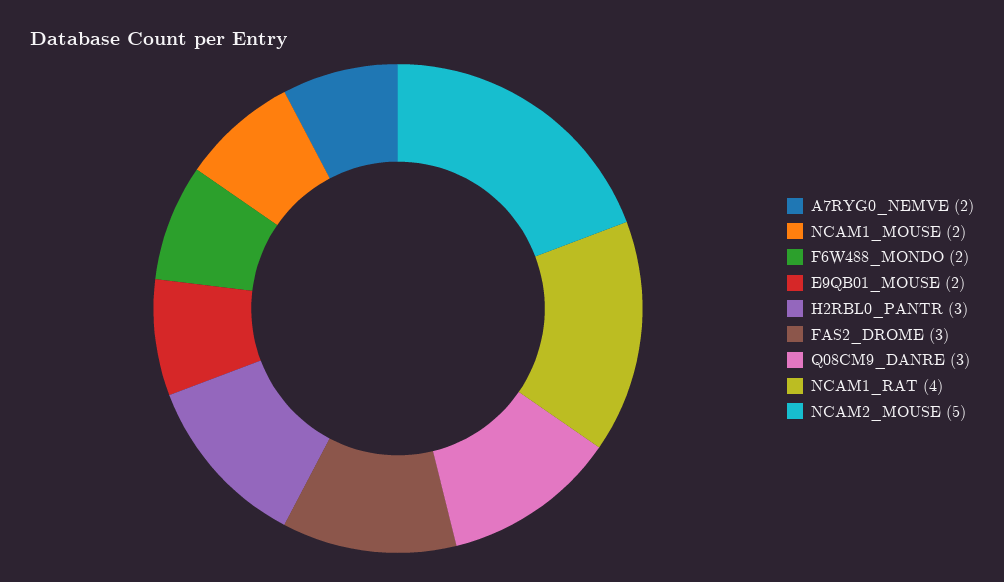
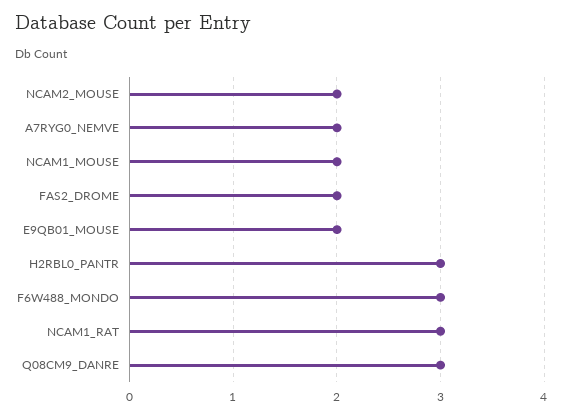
  {
    "A7RYG0_NEMVE": 2,
    "NCAM1_MOUSE": 2,
-   "F6W488_MONDO": 2,
+   "F6W488_MONDO": 3,
    "E9QB01_MOUSE": 2,
    "H2RBL0_PANTR": 3,
-   "FAS2_DROME": 3,
+   "FAS2_DROME": 2,
    "Q08CM9_DANRE": 3,
-   "NCAM1_RAT": 4,
+   "NCAM1_RAT": 3,
-   "NCAM2_MOUSE": 5
+   "NCAM2_MOUSE": 2
  }

